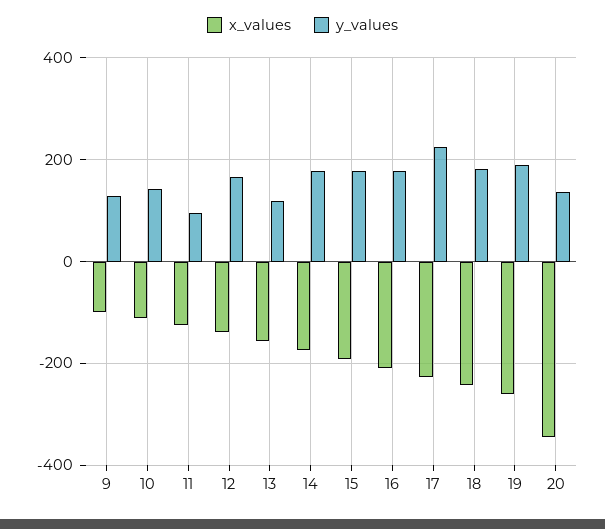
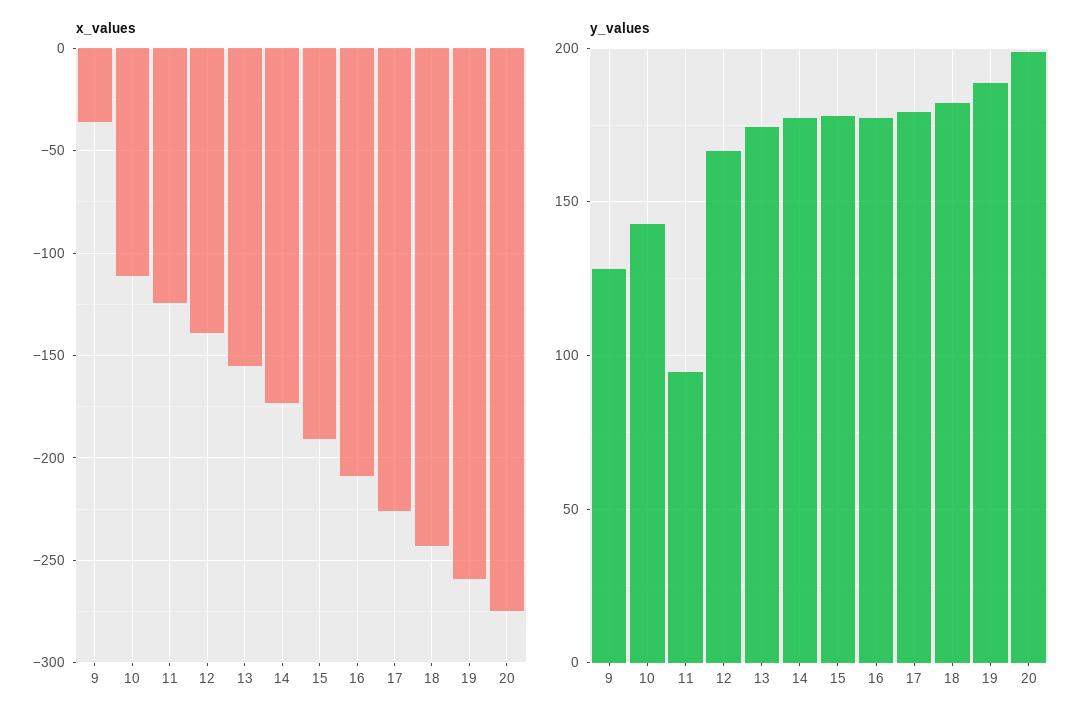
  {
    "x_values": {
-     "9": -100,
+     "9": -35,
      "10": -110,
      "11": -125,
      "12": -140,
      "13": -155,
      "14": -175,
      "15": -190,
      "16": -210,
      "17": -225,
      "18": -245,
      "19": -260,
-     "20": -340
+     "20": -275
    },
    "y_values": {
      "9": 130,
      "10": 145,
      "11": 95,
      "12": 165,
-     "13": 120,
+     "13": 175,
      "14": 175,
      "15": 180,
      "16": 175,
-     "17": 220,
+     "17": 180,
      "18": 180,
      "19": 190,
-     "20": 140
+     "20": 200
    }
  }

